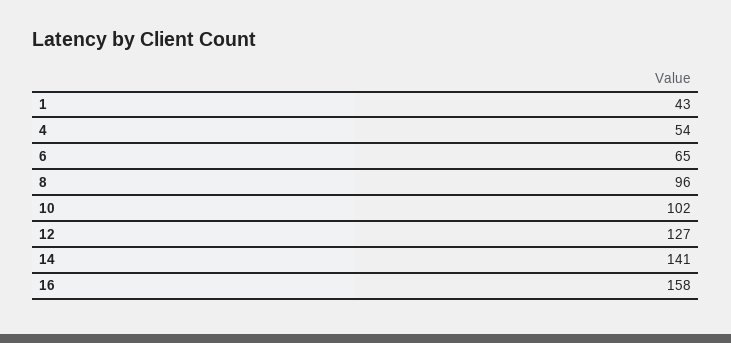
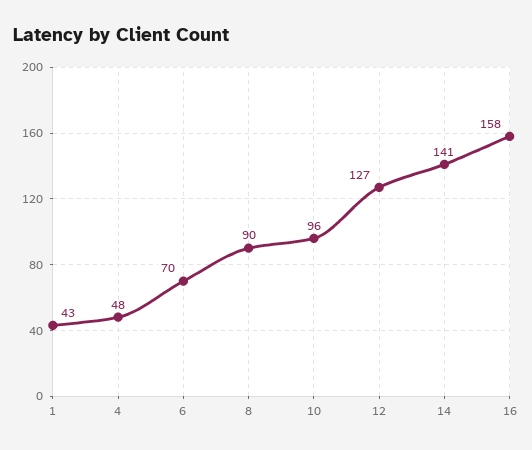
  {
    "1": 43,
-   "4": 54,
+   "4": 48,
-   "6": 65,
+   "6": 70,
-   "8": 96,
+   "8": 90,
-   "10": 102,
+   "10": 96,
    "12": 127,
    "14": 141,
    "16": 158
  }

